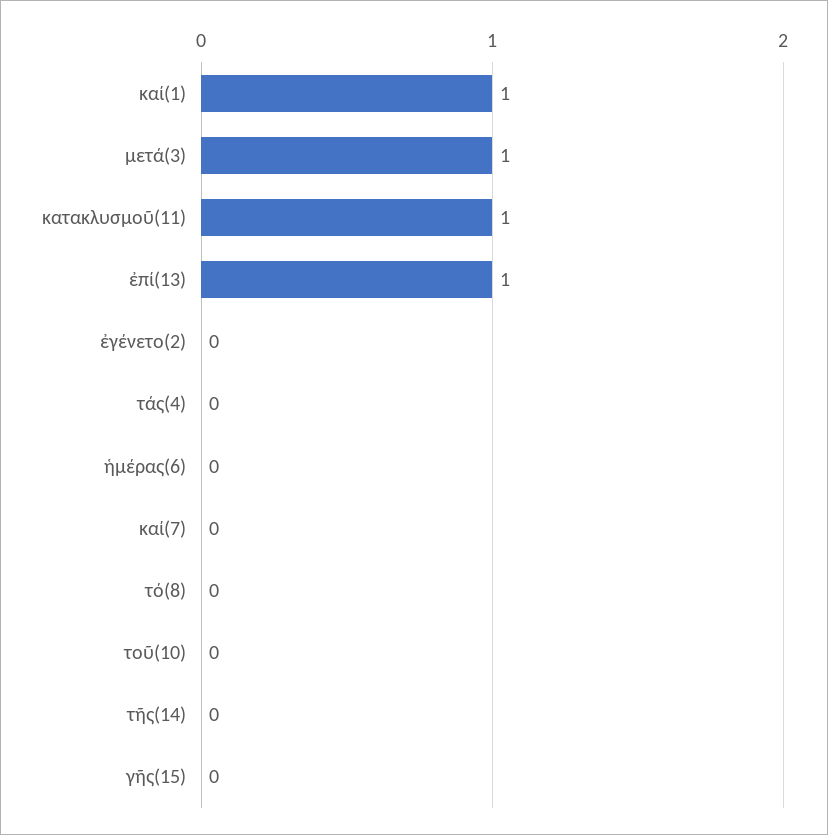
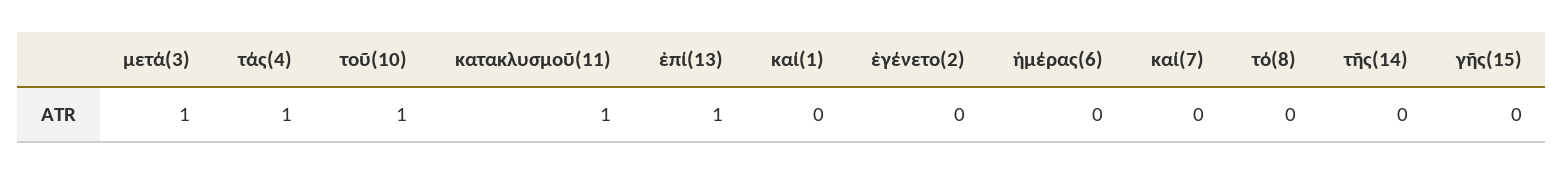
  {
-   "καί(1)": 1,
+   "καί(1)": 0,
    "μετά(3)": 1,
    "κατακλυσμοῦ(11)": 1,
    "ἐπί(13)": 1,
    "ἐγένετο(2)": 0,
-   "τάς(4)": 0,
+   "τάς(4)": 1,
    "ἡμέρας(6)": 0,
    "καί(7)": 0,
    "τό(8)": 0,
-   "τοῦ(10)": 0,
+   "τοῦ(10)": 1,
    "τῆς(14)": 0,
    "γῆς(15)": 0
  }

